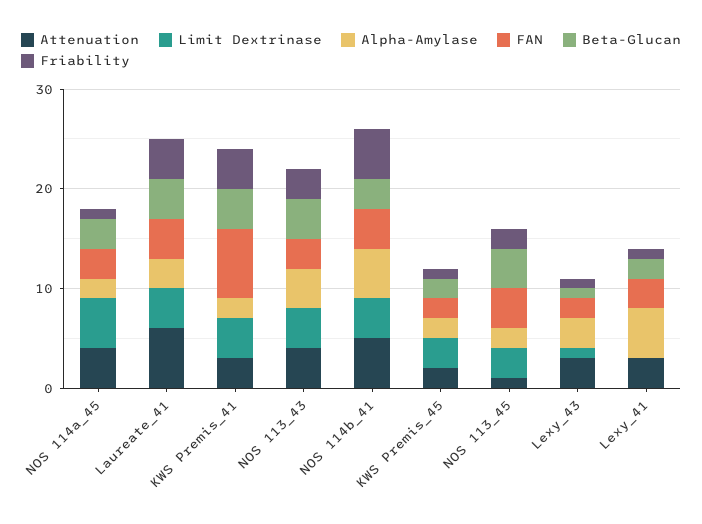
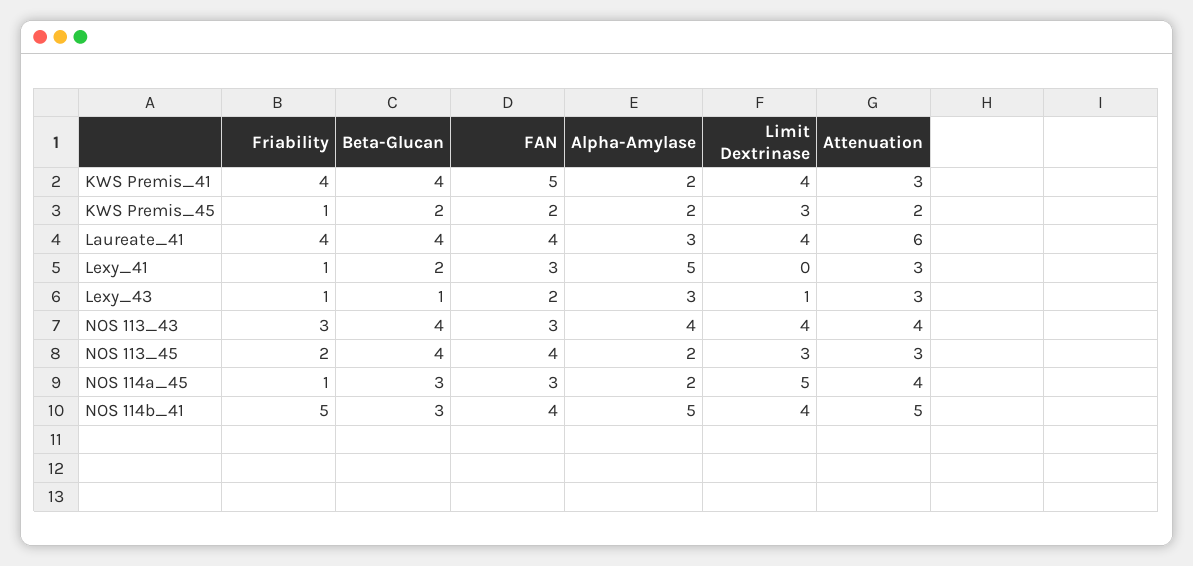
  {
    "Attenuation": {
      "NOS 114a_45": 4,
      "Laureate_41": 6,
      "KWS Premis_41": 3,
      "NOS 113_43": 4,
      "NOS 114b_41": 5,
      "KWS Premis_45": 2,
-     "NOS 113_45": 1,
+     "NOS 113_45": 3,
      "Lexy_43": 3,
      "Lexy_41": 3
    },
    "Limit Dextrinase": {
      "NOS 114a_45": 5,
      "Laureate_41": 4,
      "KWS Premis_41": 4,
      "NOS 113_43": 4,
      "NOS 114b_41": 4,
      "KWS Premis_45": 3,
      "NOS 113_45": 3,
      "Lexy_43": 1,
      "Lexy_41": 0
    },
    "Alpha-Amylase": {
      "NOS 114a_45": 2,
      "Laureate_41": 3,
      "KWS Premis_41": 2,
      "NOS 113_43": 4,
      "NOS 114b_41": 5,
      "KWS Premis_45": 2,
      "NOS 113_45": 2,
      "Lexy_43": 3,
      "Lexy_41": 5
    },
    "FAN": {
      "NOS 114a_45": 3,
      "Laureate_41": 4,
-     "KWS Premis_41": 7,
+     "KWS Premis_41": 5,
      "NOS 113_43": 3,
      "NOS 114b_41": 4,
      "KWS Premis_45": 2,
      "NOS 113_45": 4,
      "Lexy_43": 2,
      "Lexy_41": 3
    },
    "Beta-Glucan": {
      "NOS 114a_45": 3,
      "Laureate_41": 4,
      "KWS Premis_41": 4,
      "NOS 113_43": 4,
      "NOS 114b_41": 3,
      "KWS Premis_45": 2,
      "NOS 113_45": 4,
      "Lexy_43": 1,
      "Lexy_41": 2
    },
    "Friability": {
      "NOS 114a_45": 1,
      "Laureate_41": 4,
      "KWS Premis_41": 4,
      "NOS 113_43": 3,
      "NOS 114b_41": 5,
      "KWS Premis_45": 1,
      "NOS 113_45": 2,
      "Lexy_43": 1,
      "Lexy_41": 1
    }
  }

